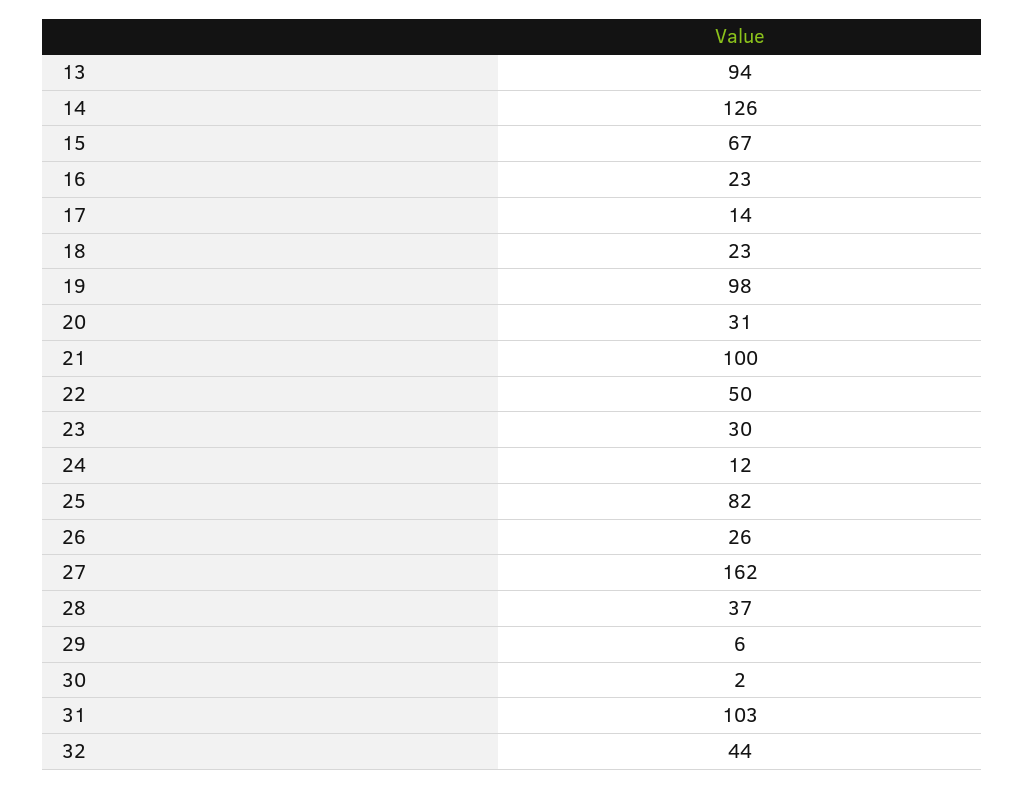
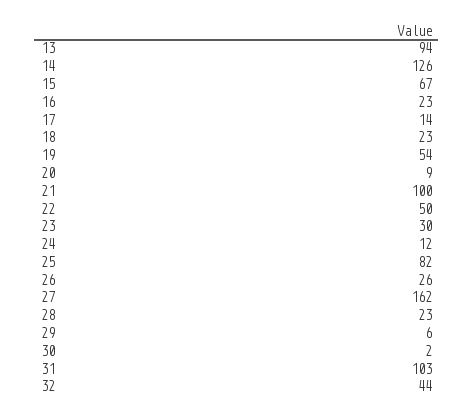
  {
    "13": 94,
    "14": 126,
    "15": 67,
    "16": 23,
    "17": 14,
    "18": 23,
-   "19": 98,
+   "19": 54,
-   "20": 31,
+   "20": 9,
    "21": 100,
    "22": 50,
    "23": 30,
    "24": 12,
    "25": 82,
    "26": 26,
    "27": 162,
-   "28": 37,
+   "28": 23,
    "29": 6,
    "30": 2,
    "31": 103,
    "32": 44
  }

